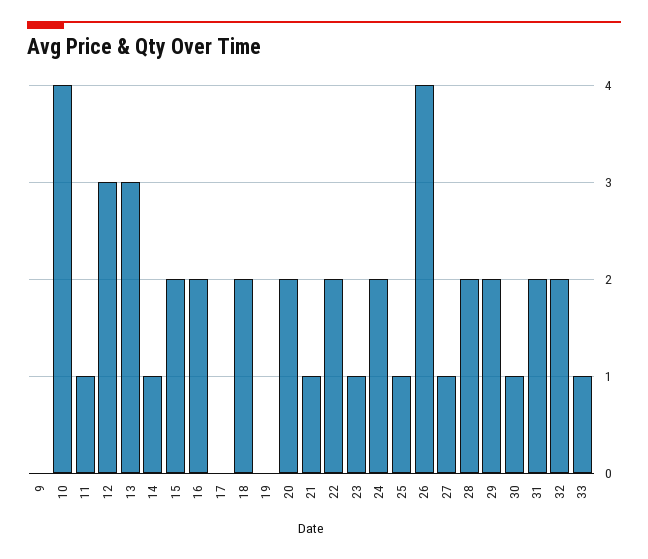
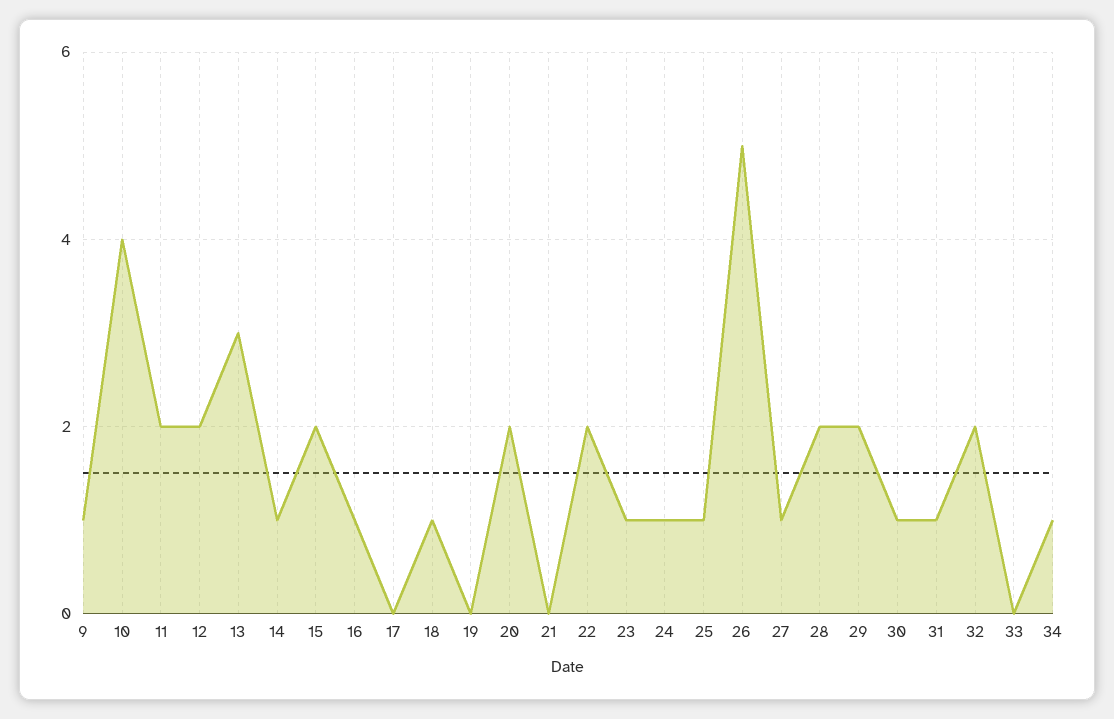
  {
-   "9": 0,
+   "9": 1,
    "10": 4,
-   "11": 1,
+   "11": 2,
-   "12": 3,
+   "12": 2,
    "13": 3,
    "14": 1,
    "15": 2,
-   "16": 2,
+   "16": 1,
    "17": 0,
-   "18": 2,
+   "18": 1,
    "19": 0,
    "20": 2,
-   "21": 1,
+   "21": 0,
    "22": 2,
    "23": 1,
-   "24": 2,
+   "24": 1,
    "25": 1,
-   "26": 4,
+   "26": 5,
    "27": 1,
    "28": 2,
    "29": 2,
    "30": 1,
-   "31": 2,
+   "31": 1,
    "32": 2,
-   "33": 1
+   "33": 0,
+   "34": 1
  }

